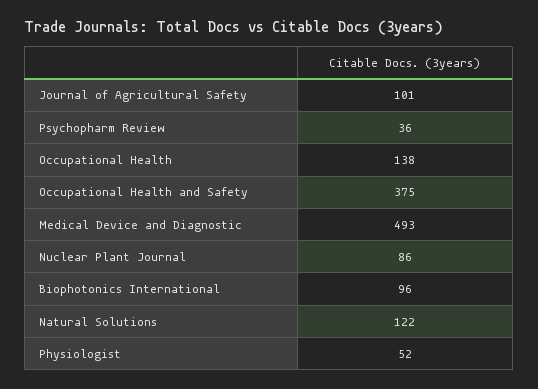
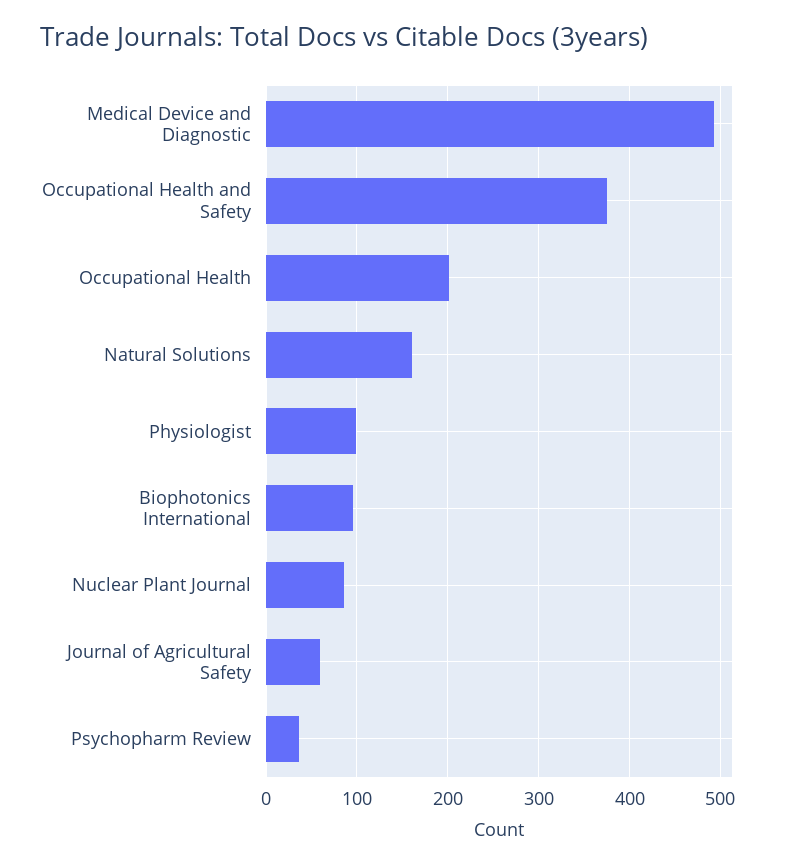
  {
-   "Journal of Agricultural Safety": 101,
+   "Journal of Agricultural Safety": 60,
    "Psychopharm Review": 36,
-   "Occupational Health": 138,
+   "Occupational Health": 200,
    "Occupational Health and Safety": 375,
    "Medical Device and Diagnostic": 493,
    "Nuclear Plant Journal": 86,
    "Biophotonics International": 96,
-   "Natural Solutions": 122,
+   "Natural Solutions": 160,
-   "Physiologist": 52
+   "Physiologist": 100
  }

